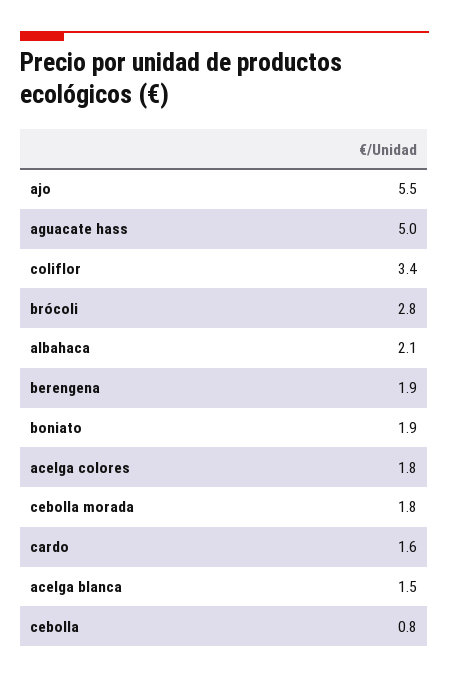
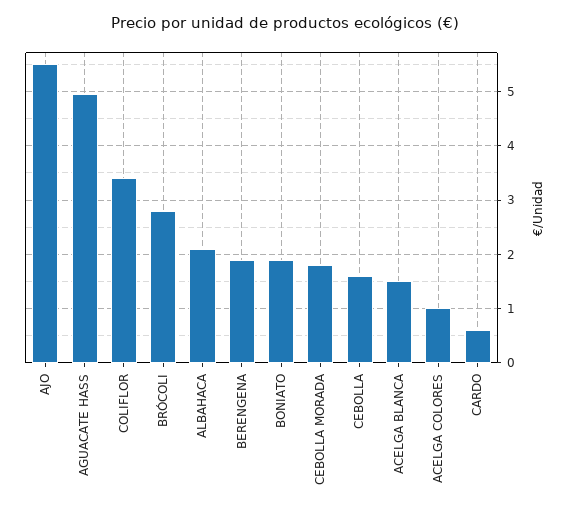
  {
    "ajo": 5.5,
    "aguacate hass": 5,
    "coliflor": 3.4,
    "brócoli": 2.8,
    "albahaca": 2.1,
    "berengena": 1.9,
    "boniato": 1.9,
-   "acelga colores": 1.8,
+   "acelga colores": 1,
    "cebolla morada": 1.8,
-   "cardo": 1.6,
+   "cardo": 0.6,
    "acelga blanca": 1.5,
-   "cebolla": 0.8
+   "cebolla": 1.6
  }

